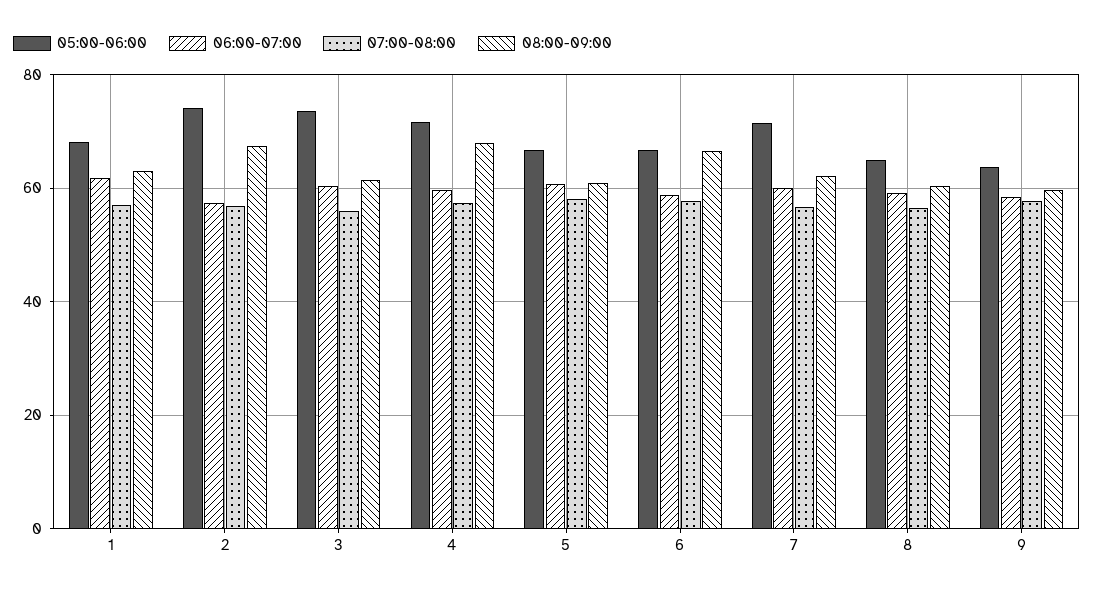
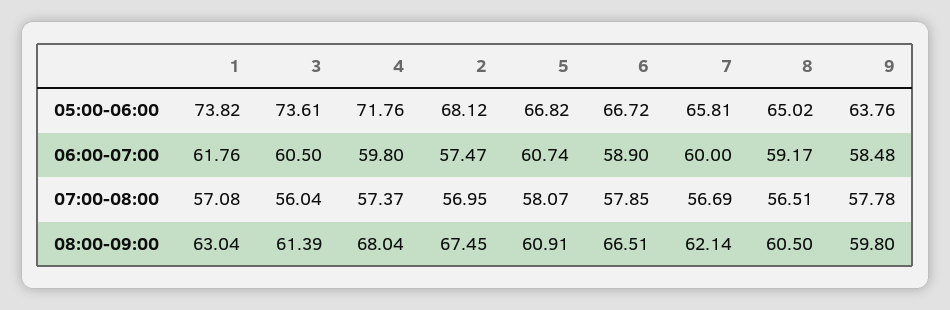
  {
    "05:00-06:00": {
-     "1": 68,
+     "1": 73.82,
-     "2": 74,
+     "2": 68.12,
      "3": 73.61,
      "4": 71.76,
      "5": 66.82,
      "6": 66.72,
-     "7": 72,
+     "7": 65.81,
      "8": 65.02,
      "9": 63.76
    },
    "06:00-07:00": {
      "1": 61.76,
      "2": 57.47,
      "3": 60.5,
      "4": 59.8,
      "5": 60.74,
      "6": 58.9,
      "7": 60,
      "8": 59.17,
      "9": 58.48
    },
    "07:00-08:00": {
      "1": 57.08,
      "2": 56.95,
      "3": 56.04,
      "4": 57.37,
      "5": 58.07,
      "6": 57.85,
      "7": 56.69,
      "8": 56.51,
      "9": 57.78
    },
    "08:00-09:00": {
      "1": 63.04,
      "2": 67.45,
      "3": 61.39,
      "4": 68.04,
      "5": 60.91,
      "6": 66.51,
      "7": 62.14,
      "8": 60.5,
      "9": 59.8
    }
  }

